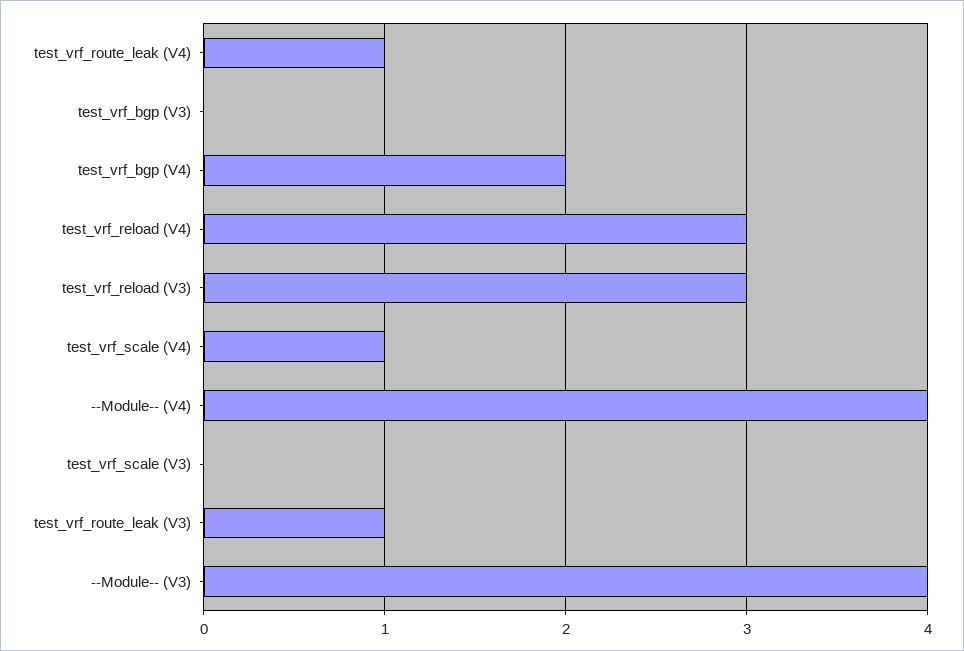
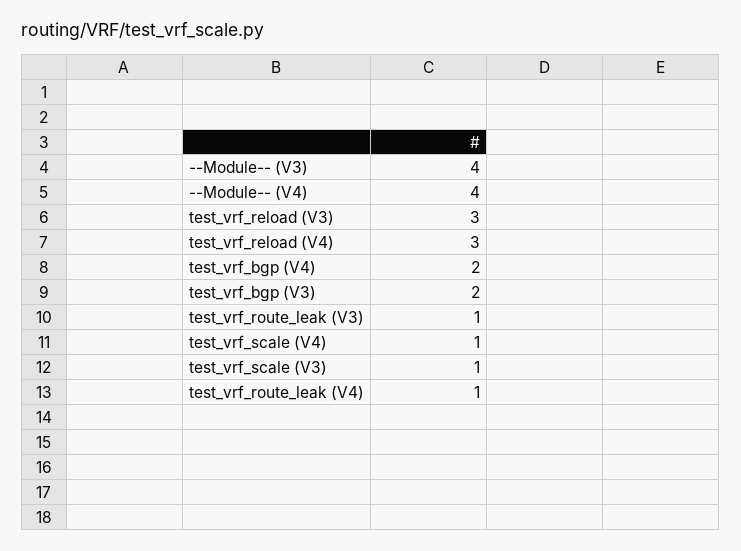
  {
    "test_vrf_route_leak (V4)": 1,
-   "test_vrf_bgp (V3)": 0,
+   "test_vrf_bgp (V3)": 2,
    "test_vrf_bgp (V4)": 2,
    "test_vrf_reload (V4)": 3,
    "test_vrf_reload (V3)": 3,
    "test_vrf_scale (V4)": 1,
    "--Module-- (V4)": 4,
-   "test_vrf_scale (V3)": 0,
+   "test_vrf_scale (V3)": 1,
    "test_vrf_route_leak (V3)": 1,
    "--Module-- (V3)": 4
  }

